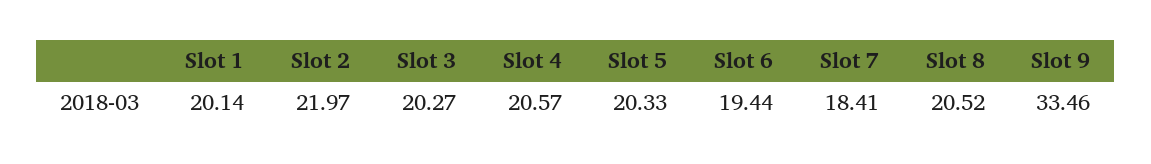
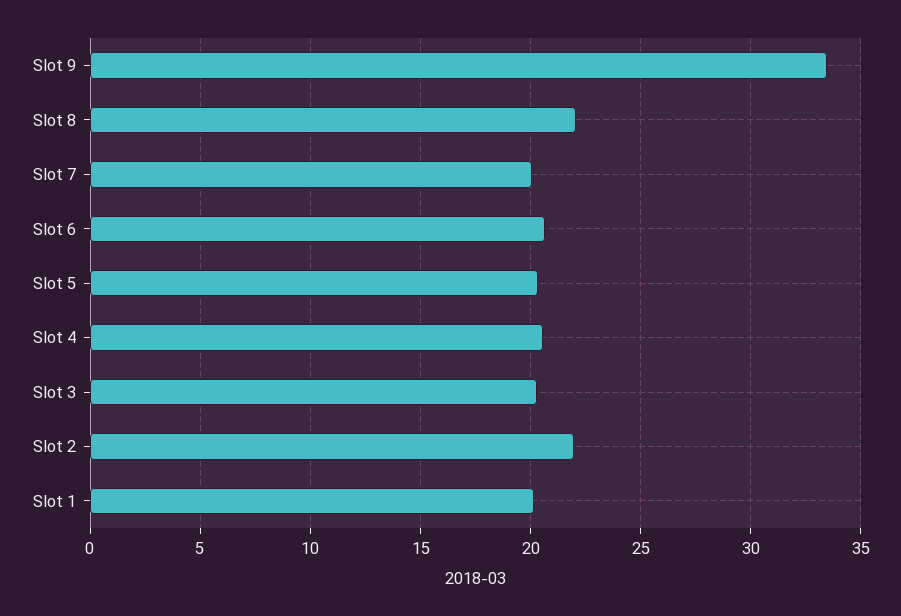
  {
    "Slot 1": 20.14,
    "Slot 2": 21.97,
    "Slot 3": 20.27,
    "Slot 4": 20.57,
    "Slot 5": 20.33,
-   "Slot 6": 19.44,
+   "Slot 6": 20.5,
-   "Slot 7": 18.41,
+   "Slot 7": 20,
-   "Slot 8": 20.52,
+   "Slot 8": 22,
    "Slot 9": 33.46
  }

